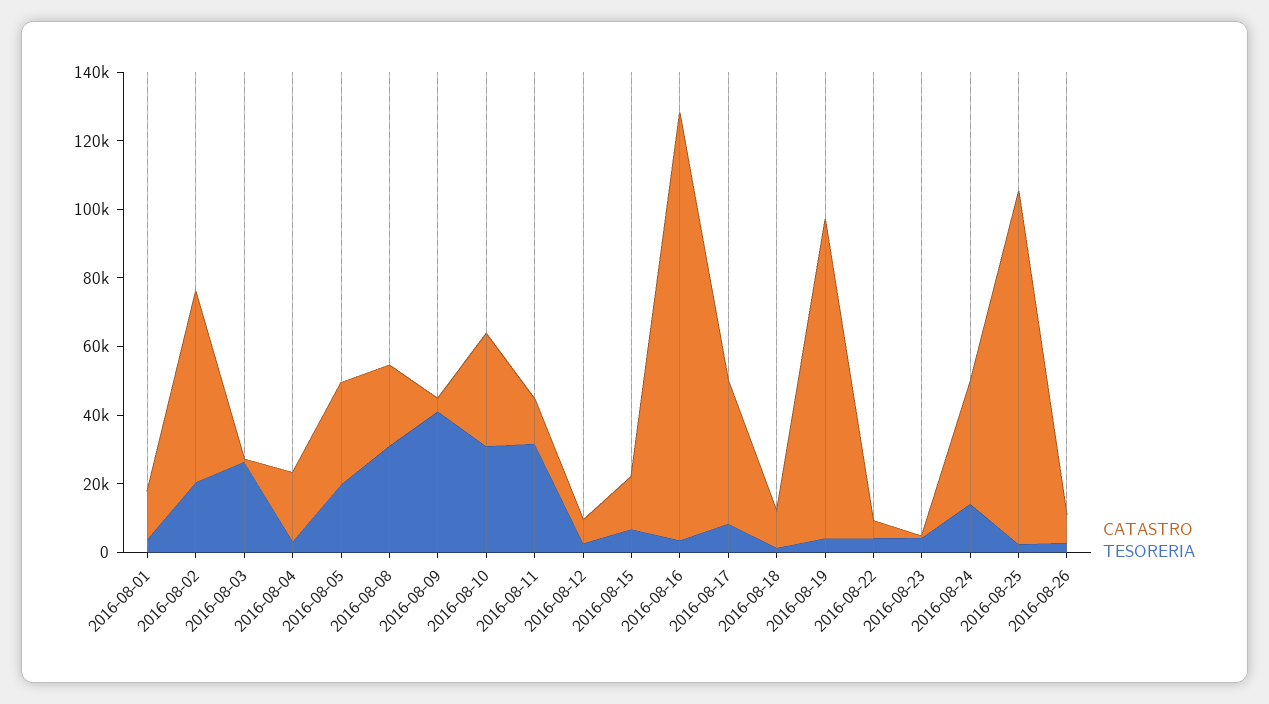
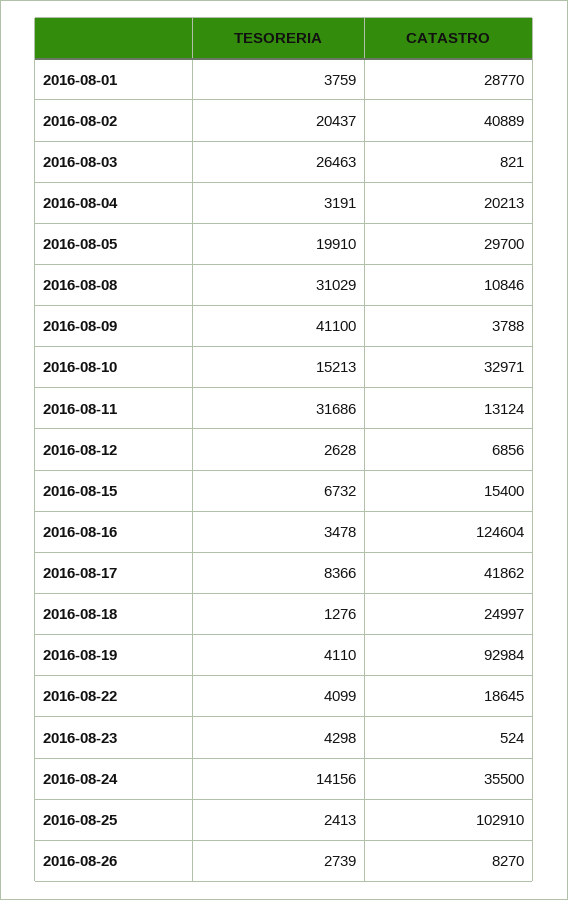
  {
    "CATASTRO": {
-     "2016-08-01": 15000,
+     "2016-08-01": 28770,
-     "2016-08-02": 55000,
+     "2016-08-02": 40889,
      "2016-08-03": 821,
      "2016-08-04": 20213,
      "2016-08-05": 29700,
-     "2016-08-08": 25000,
+     "2016-08-08": 10846,
      "2016-08-09": 3788,
      "2016-08-10": 32971,
      "2016-08-11": 13124,
      "2016-08-12": 6856,
      "2016-08-15": 15400,
      "2016-08-16": 124604,
      "2016-08-17": 41862,
-     "2016-08-18": 10000,
+     "2016-08-18": 24997,
      "2016-08-19": 92984,
-     "2016-08-22": 5000,
+     "2016-08-22": 18645,
      "2016-08-23": 524,
      "2016-08-24": 35500,
      "2016-08-25": 102910,
      "2016-08-26": 8270
    },
    "TESORERIA": {
      "2016-08-01": 3759,
      "2016-08-02": 20437,
      "2016-08-03": 26463,
      "2016-08-04": 3191,
      "2016-08-05": 19910,
      "2016-08-08": 31029,
      "2016-08-09": 41100,
-     "2016-08-10": 30000,
+     "2016-08-10": 15213,
      "2016-08-11": 31686,
      "2016-08-12": 2628,
      "2016-08-15": 6732,
      "2016-08-16": 3478,
      "2016-08-17": 8366,
      "2016-08-18": 1276,
      "2016-08-19": 4110,
      "2016-08-22": 4099,
      "2016-08-23": 4298,
      "2016-08-24": 14156,
      "2016-08-25": 2413,
      "2016-08-26": 2739
    }
  }

